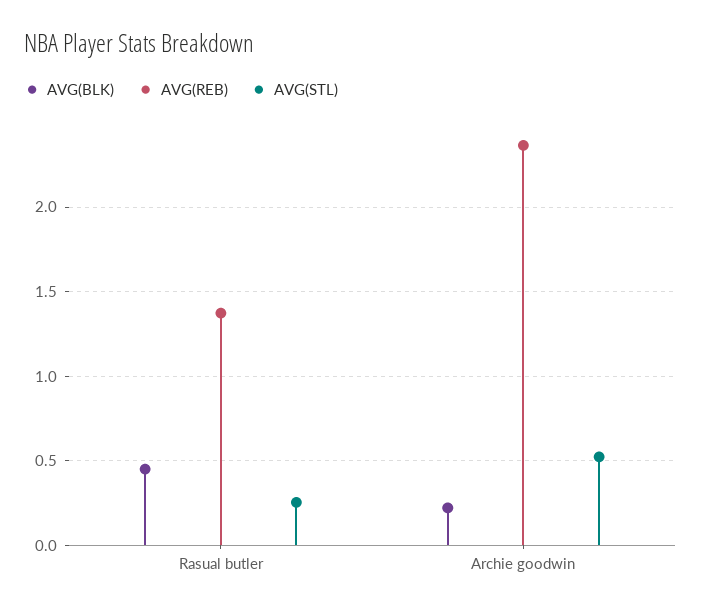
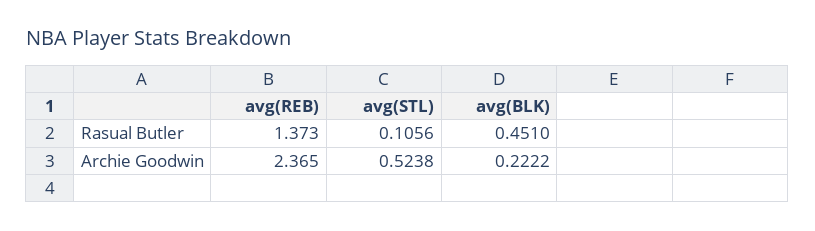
  {
    "AVG(BLK)": {
      "Rasual butler": 0.451,
      "Archie goodwin": 0.2222
    },
    "AVG(REB)": {
      "Rasual butler": 1.373,
      "Archie goodwin": 2.365
    },
    "AVG(STL)": {
-     "Rasual butler": 0.25,
+     "Rasual butler": 0.1056,
      "Archie goodwin": 0.5238
    }
  }

